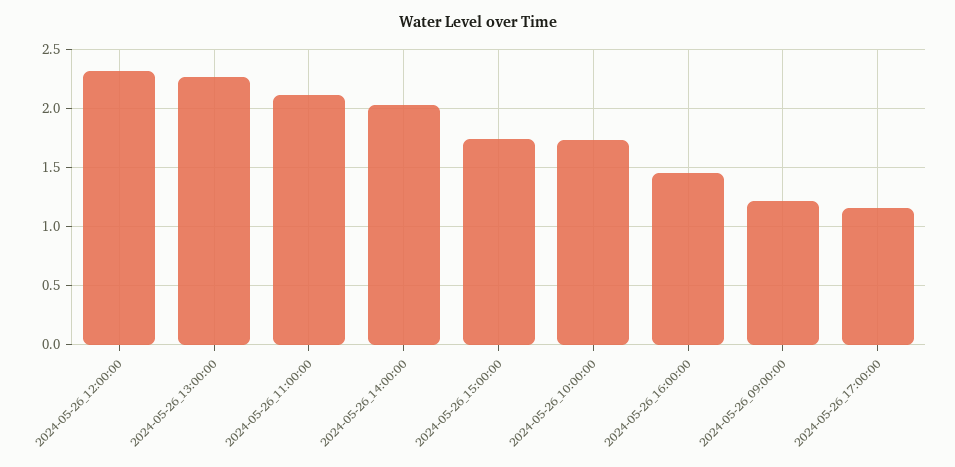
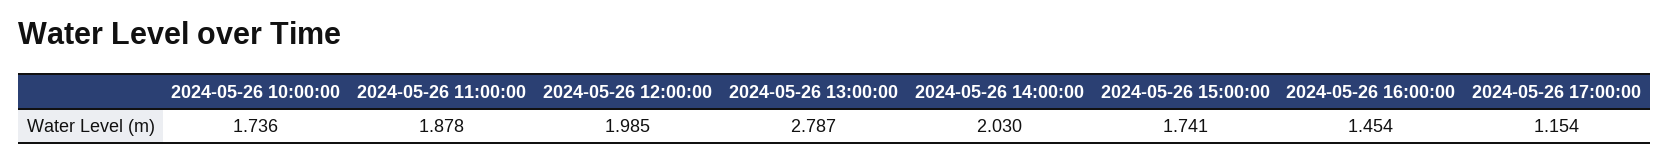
  {
-   "2024-05-26_12:00:00": 2.3,
+   "2024-05-26_12:00:00": 1.985,
-   "2024-05-26_13:00:00": 2.3,
+   "2024-05-26_13:00:00": 2.787,
-   "2024-05-26_11:00:00": 2.1,
+   "2024-05-26_11:00:00": 1.878,
    "2024-05-26_14:00:00": 2.03,
    "2024-05-26_15:00:00": 1.741,
    "2024-05-26_10:00:00": 1.736,
    "2024-05-26_16:00:00": 1.454,
-   "2024-05-26_09:00:00": 1.2,
    "2024-05-26_17:00:00": 1.154
  }

